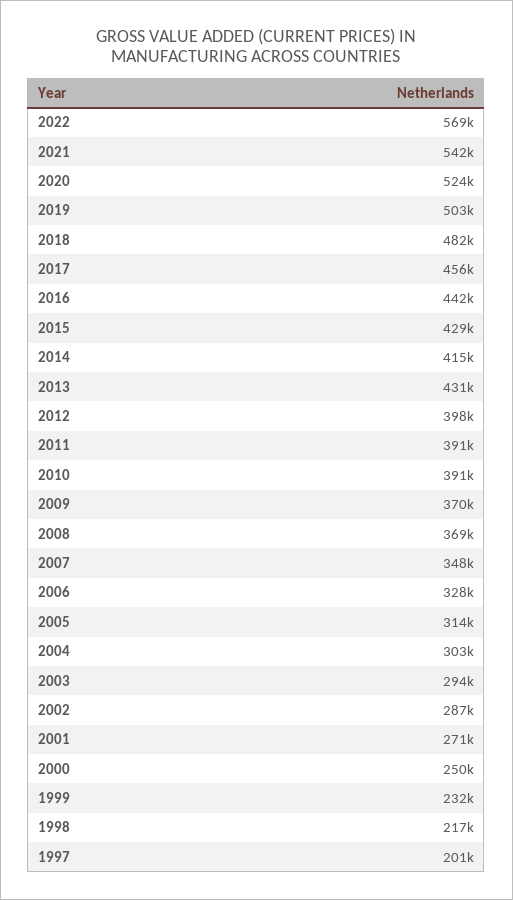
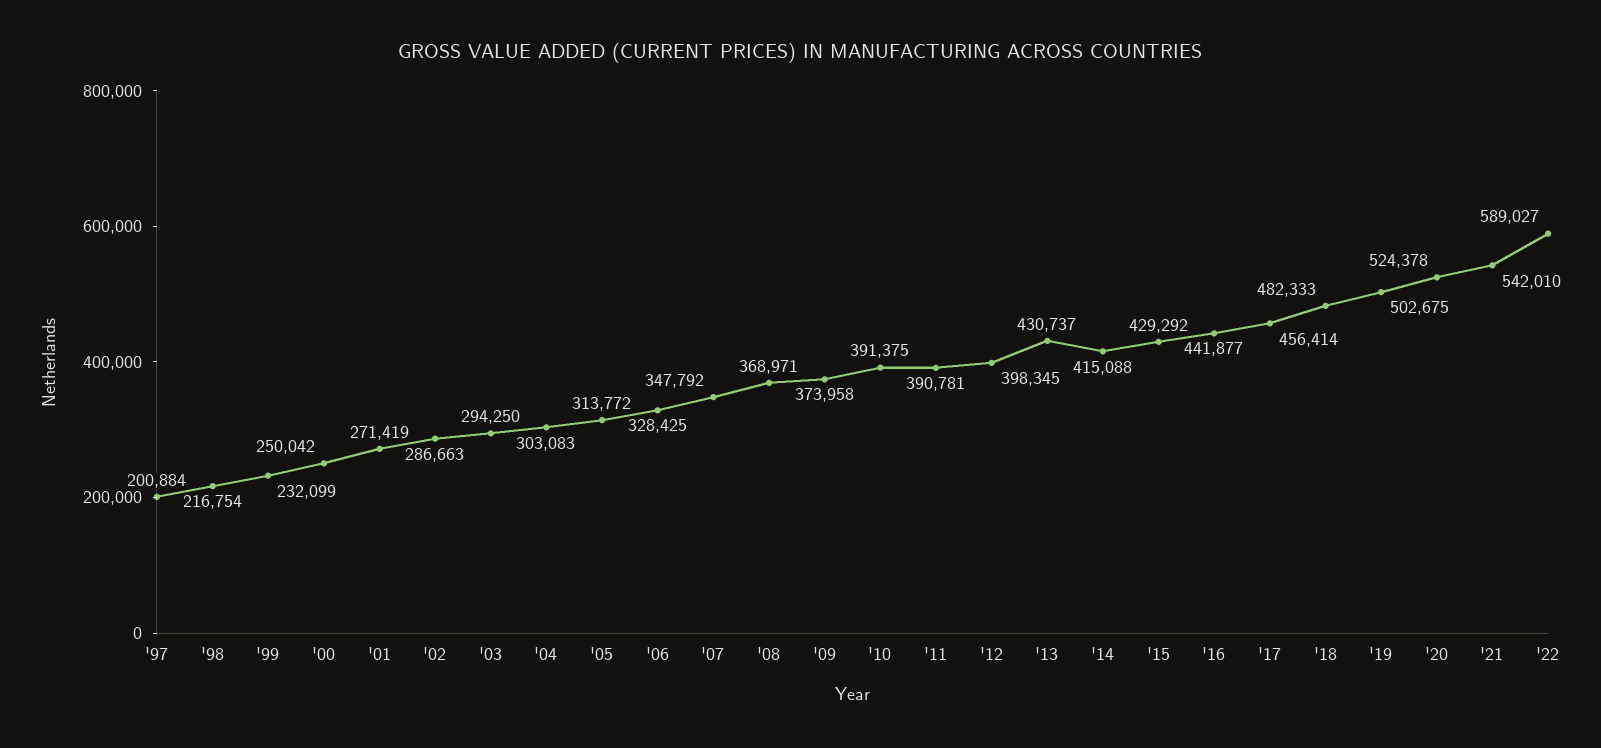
  {
-   "2022": 569000,
+   "2022": 589027,
    "2021": 542010,
    "2020": 524378,
    "2019": 502675,
    "2018": 482333,
    "2017": 456414,
    "2016": 441877,
    "2015": 429292,
    "2014": 415088,
    "2013": 430737,
    "2012": 398345,
    "2011": 390781,
    "2010": 391375,
-   "2009": 370000,
+   "2009": 373958,
    "2008": 368971,
    "2007": 347792,
    "2006": 328425,
    "2005": 313772,
    "2004": 303083,
    "2003": 294250,
    "2002": 286663,
    "2001": 271419,
    "2000": 250042,
    "1999": 232099,
    "1998": 216754,
    "1997": 200884
  }

